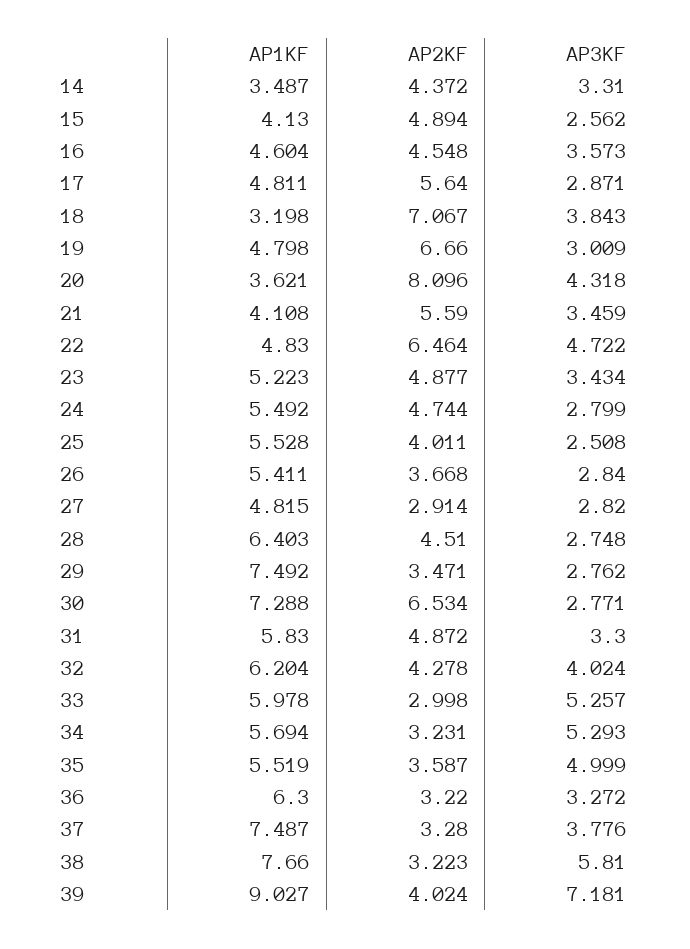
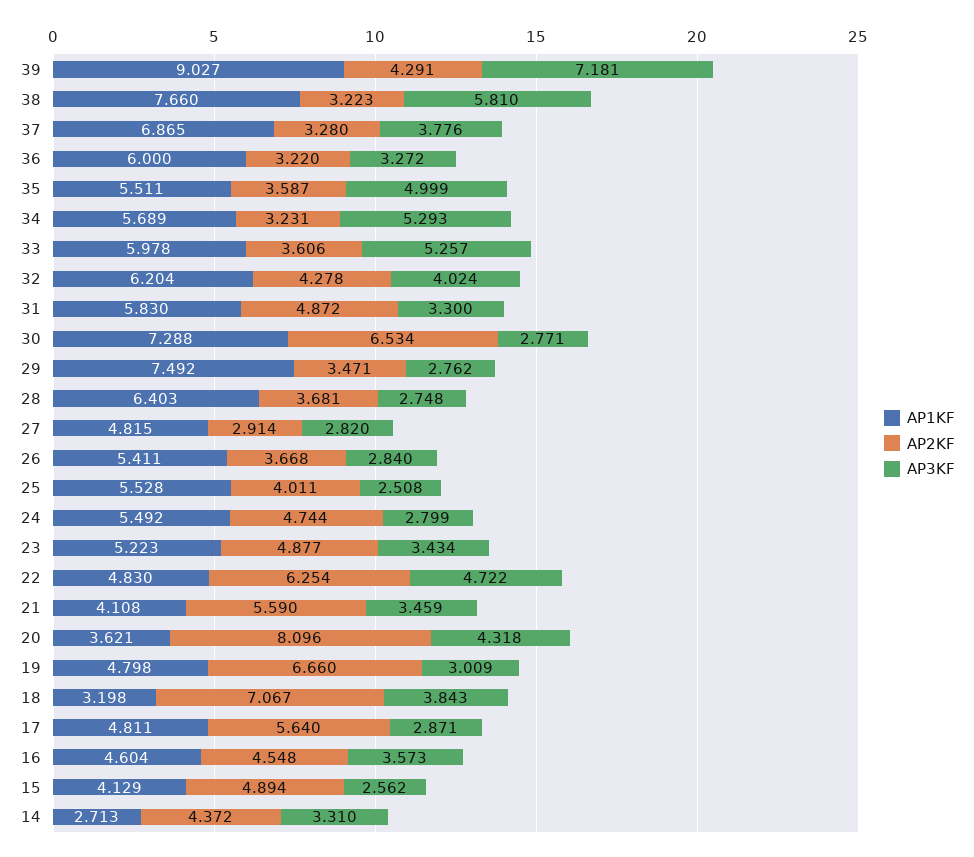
  {
    "AP1KF": {
-     "14": 3.487,
+     "14": 2.713,
-     "15": 4.13,
+     "15": 4.129,
      "16": 4.604,
      "17": 4.811,
      "18": 3.198,
      "19": 4.798,
      "20": 3.621,
      "21": 4.108,
      "22": 4.83,
      "23": 5.223,
      "24": 5.492,
      "25": 5.528,
      "26": 5.411,
      "27": 4.815,
      "28": 6.403,
      "29": 7.492,
      "30": 7.288,
      "31": 5.83,
      "32": 6.204,
      "33": 5.978,
-     "34": 5.694,
+     "34": 5.689,
-     "35": 5.519,
+     "35": 5.511,
-     "36": 6.3,
+     "36": 6,
-     "37": 7.487,
+     "37": 6.865,
      "38": 7.66,
      "39": 9.027
    },
    "AP2KF": {
      "14": 4.372,
      "15": 4.894,
      "16": 4.548,
      "17": 5.64,
      "18": 7.067,
      "19": 6.66,
      "20": 8.096,
      "21": 5.59,
-     "22": 6.464,
+     "22": 6.254,
      "23": 4.877,
      "24": 4.744,
      "25": 4.011,
      "26": 3.668,
      "27": 2.914,
-     "28": 4.51,
+     "28": 3.681,
      "29": 3.471,
      "30": 6.534,
      "31": 4.872,
      "32": 4.278,
-     "33": 2.998,
+     "33": 3.606,
      "34": 3.231,
      "35": 3.587,
      "36": 3.22,
      "37": 3.28,
      "38": 3.223,
-     "39": 4.024
+     "39": 4.291
    },
    "AP3KF": {
      "14": 3.31,
      "15": 2.562,
      "16": 3.573,
      "17": 2.871,
      "18": 3.843,
      "19": 3.009,
      "20": 4.318,
      "21": 3.459,
      "22": 4.722,
      "23": 3.434,
      "24": 2.799,
      "25": 2.508,
      "26": 2.84,
      "27": 2.82,
      "28": 2.748,
      "29": 2.762,
      "30": 2.771,
      "31": 3.3,
      "32": 4.024,
      "33": 5.257,
      "34": 5.293,
      "35": 4.999,
      "36": 3.272,
      "37": 3.776,
      "38": 5.81,
      "39": 7.181
    }
  }

